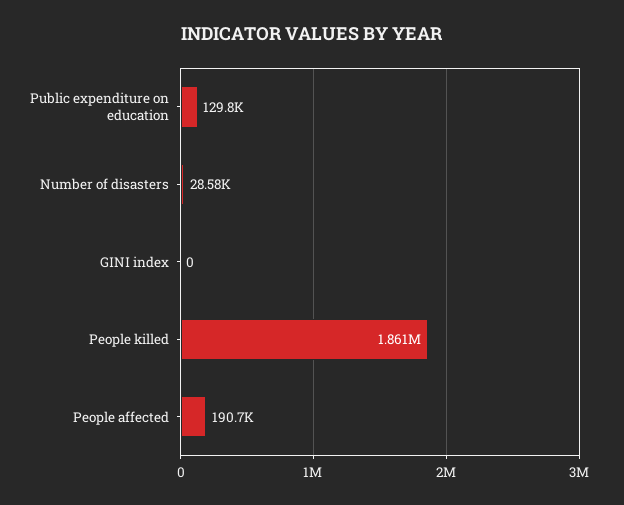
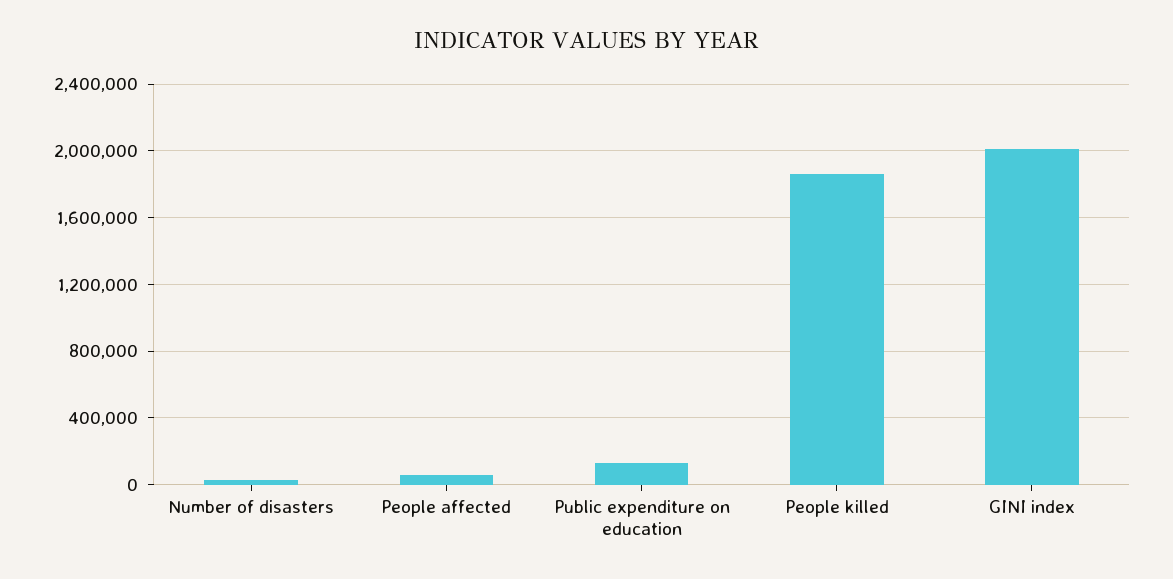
  {
    "Public expenditure on education": 129800,
    "Number of disasters": 28580,
-   "GINI index": 0,
+   "GINI index": 2000000,
    "People killed": 1861000,
-   "People affected": 190700
+   "People affected": 50000
  }

